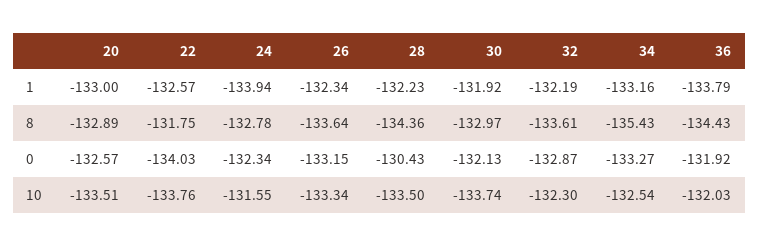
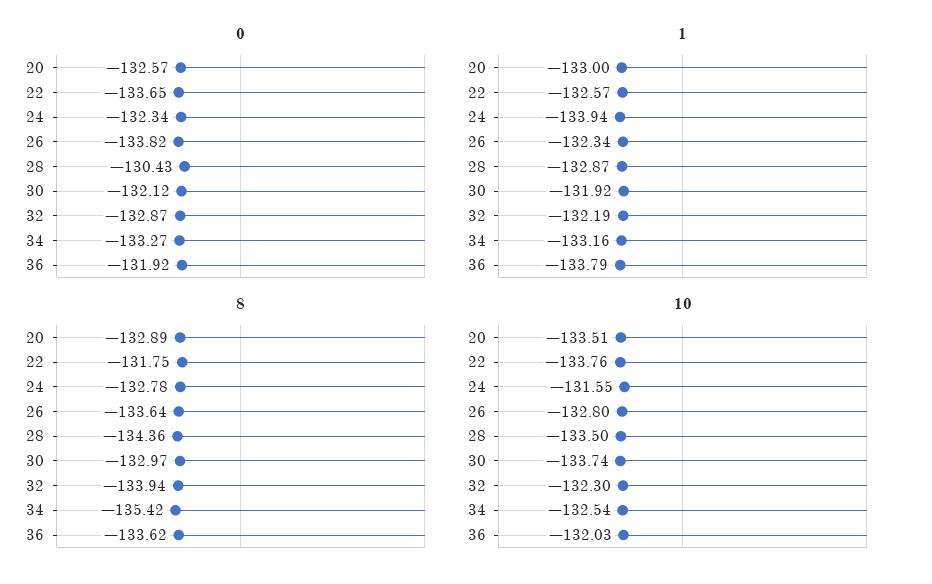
  {
    "1": {
      "20": -133,
      "22": -132.57,
      "24": -133.94,
      "26": -132.34,
-     "28": -132.23,
+     "28": -132.87,
      "30": -131.92,
      "32": -132.19,
      "34": -133.16,
      "36": -133.79
    },
    "8": {
      "20": -132.89,
      "22": -131.75,
      "24": -132.78,
      "26": -133.64,
      "28": -134.36,
      "30": -132.97,
-     "32": -133.61,
+     "32": -133.94,
-     "34": -135.43,
+     "34": -135.42,
-     "36": -134.43
+     "36": -133.62
    },
    "0": {
      "20": -132.57,
-     "22": -134.03,
+     "22": -133.65,
      "24": -132.34,
-     "26": -133.15,
+     "26": -133.82,
      "28": -130.43,
-     "30": -132.13,
+     "30": -132.12,
      "32": -132.87,
      "34": -133.27,
      "36": -131.92
    },
    "10": {
      "20": -133.51,
      "22": -133.76,
      "24": -131.55,
-     "26": -133.34,
+     "26": -132.8,
      "28": -133.5,
      "30": -133.74,
      "32": -132.3,
      "34": -132.54,
      "36": -132.03
    }
  }

